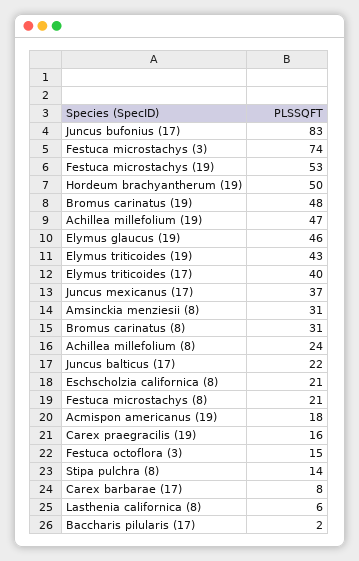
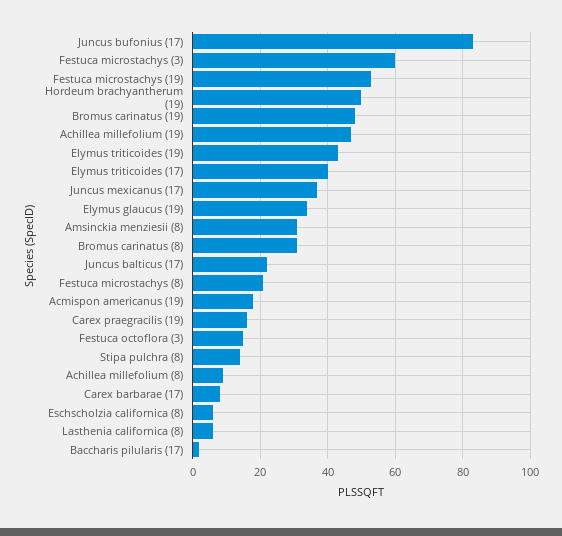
  {
    "Juncus bufonius (17)": 83,
-   "Festuca microstachys (3)": 74,
+   "Festuca microstachys (3)": 60,
    "Festuca microstachys (19)": 53,
    "Hordeum brachyantherum (19)": 50,
    "Bromus carinatus (19)": 48,
    "Achillea millefolium (19)": 47,
-   "Elymus glaucus (19)": 46,
+   "Elymus glaucus (19)": 35,
    "Elymus triticoides (19)": 43,
    "Elymus triticoides (17)": 40,
    "Juncus mexicanus (17)": 37,
    "Amsinckia menziesii (8)": 31,
    "Bromus carinatus (8)": 31,
-   "Achillea millefolium (8)": 24,
+   "Achillea millefolium (8)": 10,
    "Juncus balticus (17)": 22,
-   "Eschscholzia californica (8)": 21,
+   "Eschscholzia californica (8)": 5,
    "Festuca microstachys (8)": 21,
    "Acmispon americanus (19)": 18,
    "Carex praegracilis (19)": 16,
    "Festuca octoflora (3)": 15,
    "Stipa pulchra (8)": 14,
    "Carex barbarae (17)": 8,
    "Lasthenia californica (8)": 6,
    "Baccharis pilularis (17)": 2
  }

